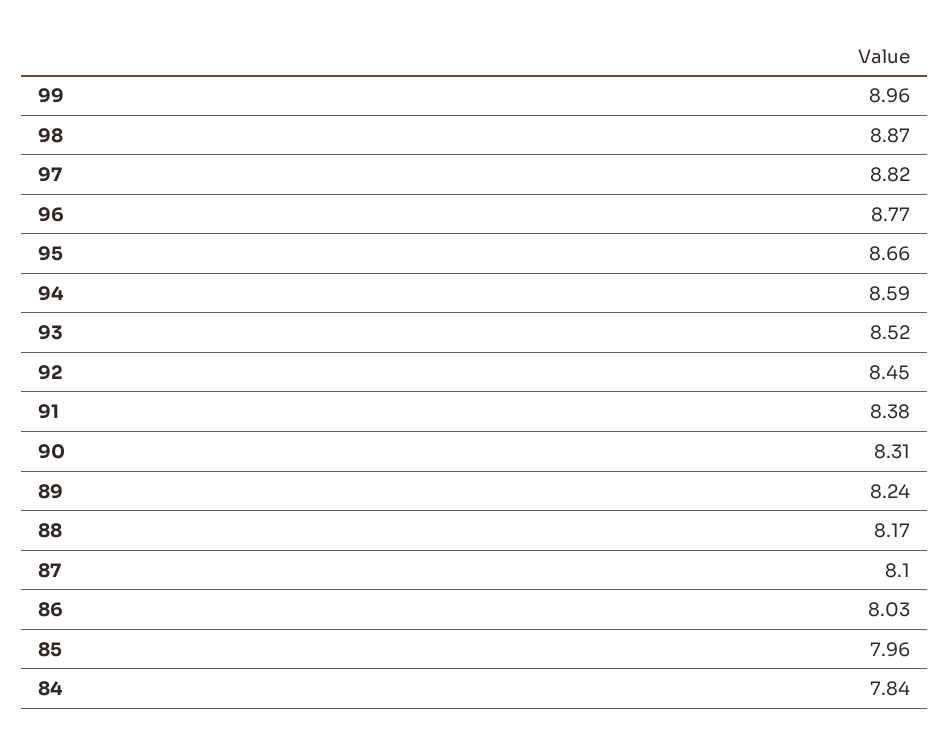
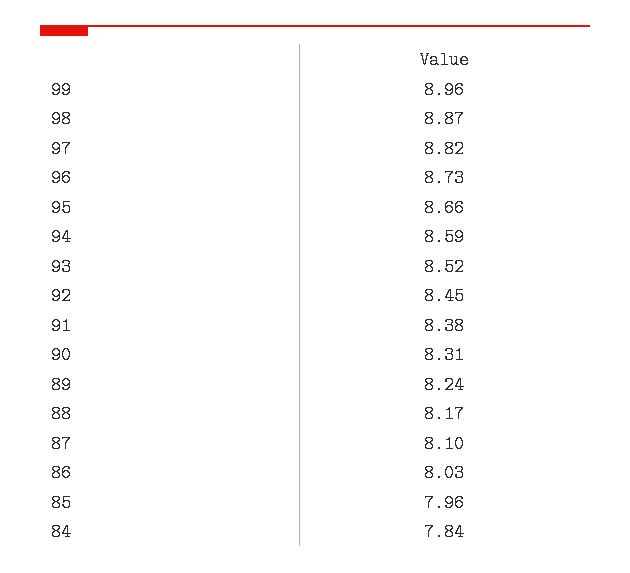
  {
    "99": 8.96,
    "98": 8.87,
    "97": 8.82,
-   "96": 8.77,
+   "96": 8.73,
    "95": 8.66,
    "94": 8.59,
    "93": 8.52,
    "92": 8.45,
    "91": 8.38,
    "90": 8.31,
    "89": 8.24,
    "88": 8.17,
    "87": 8.1,
    "86": 8.03,
    "85": 7.96,
    "84": 7.84
  }

